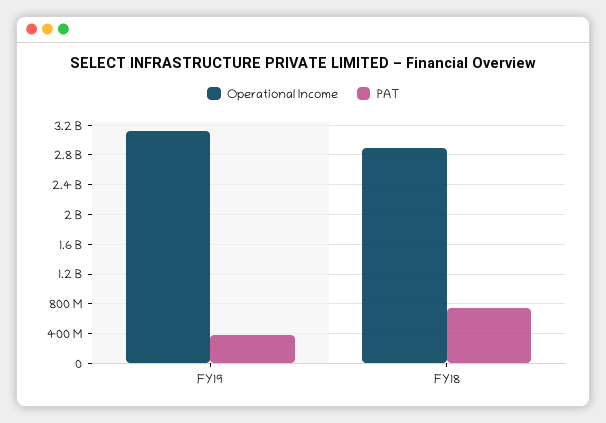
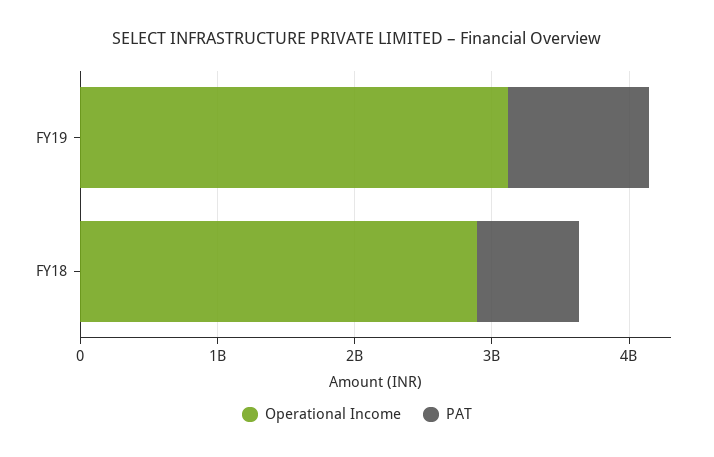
  {
    "Operational Income": {
      "FY19": 3100000000,
      "FY18": 2900000000
    },
    "PAT": {
-     "FY19": 400000000,
+     "FY19": 1000000000,
      "FY18": 700000000
    }
  }

